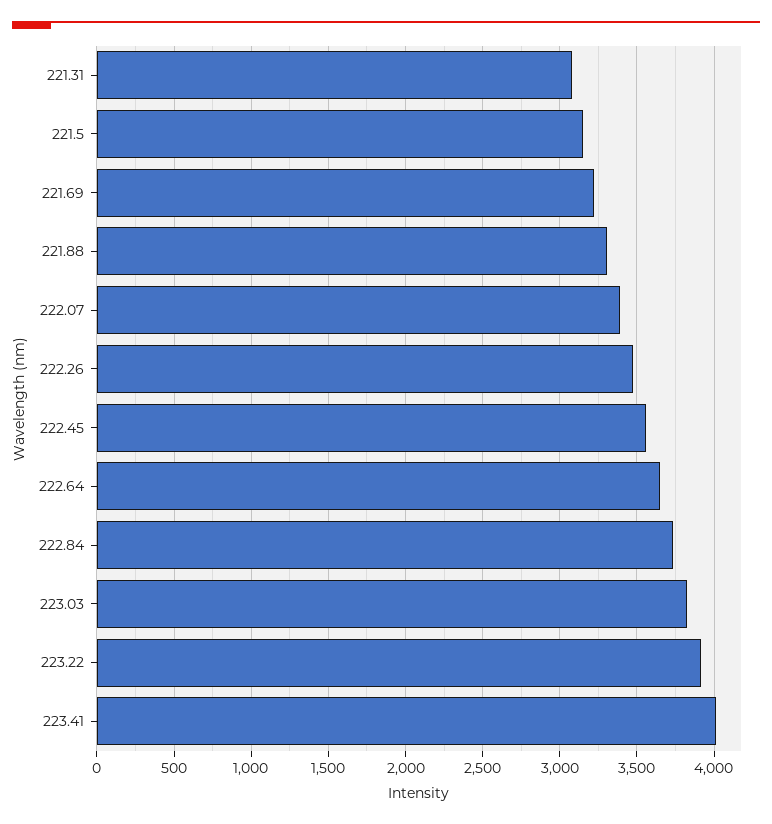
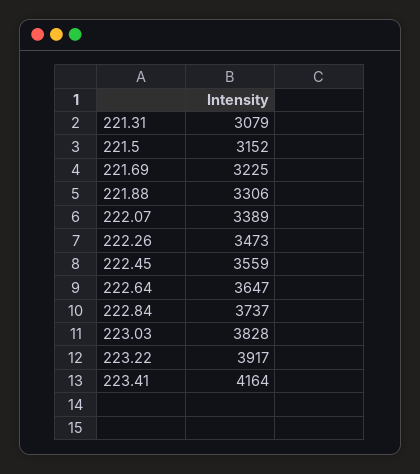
  {
    "221.31": 3079,
    "221.5": 3152,
    "221.69": 3225,
    "221.88": 3306,
    "222.07": 3389,
    "222.26": 3473,
    "222.45": 3559,
    "222.64": 3647,
    "222.84": 3737,
    "223.03": 3828,
    "223.22": 3917,
-   "223.41": 4000
+   "223.41": 4164
  }

